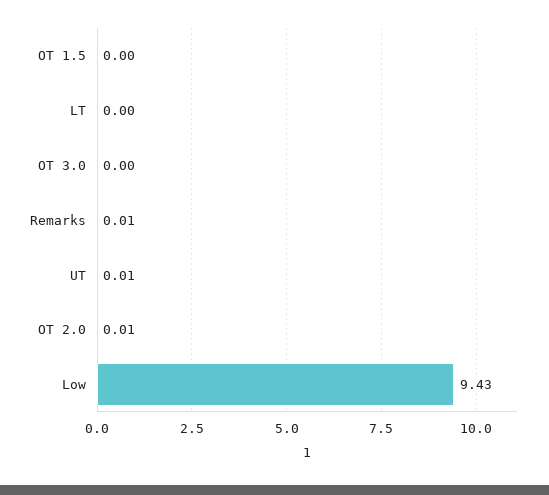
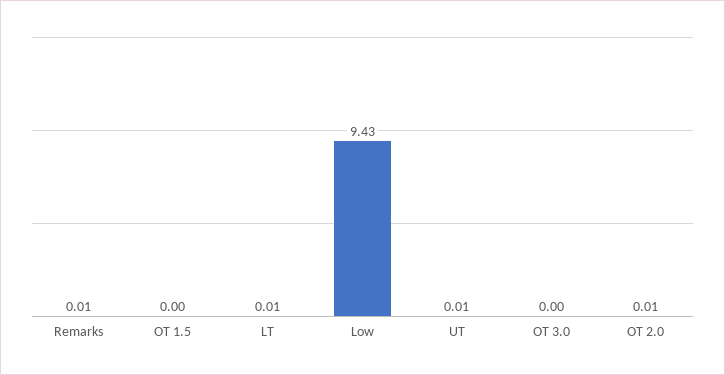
  {
    "OT 1.5": 0,
-   "LT": 0,
+   "LT": 0.01,
    "OT 3.0": 0,
    "Remarks": 0.01,
    "UT": 0.01,
    "OT 2.0": 0.01,
    "Low": 9.43
  }

